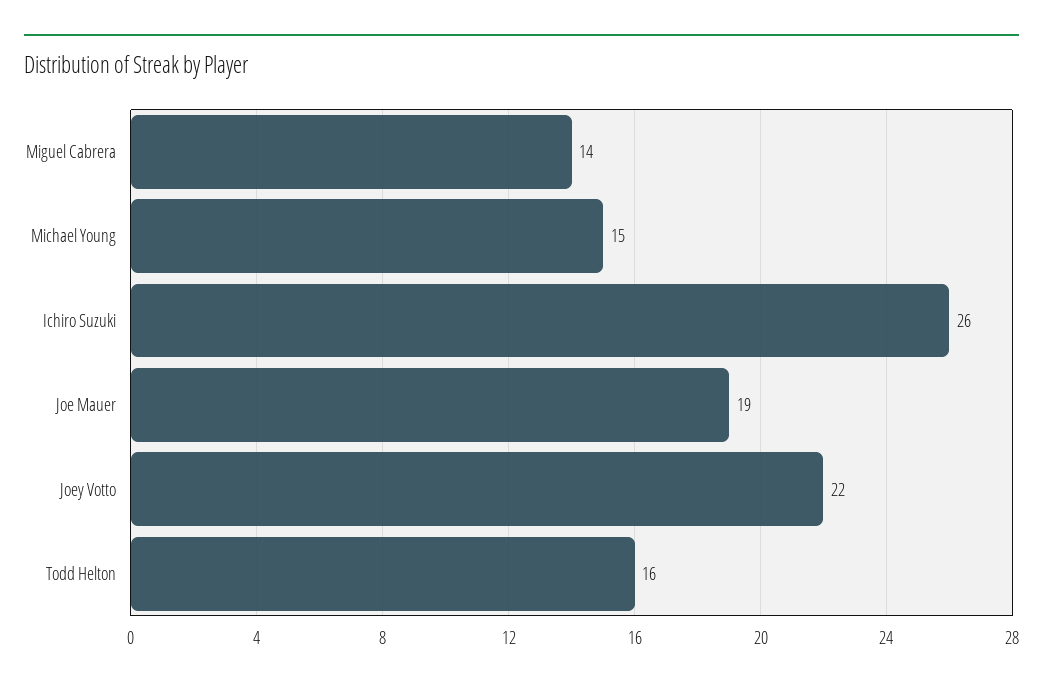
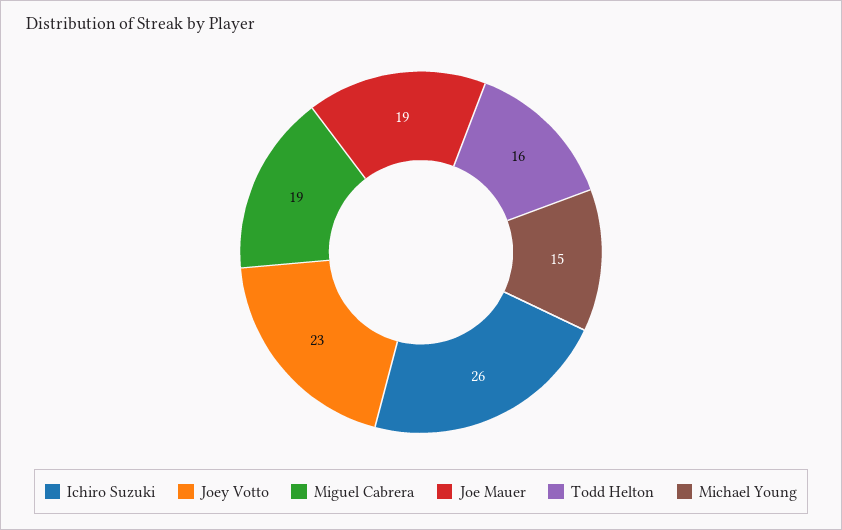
  {
-   "Miguel Cabrera": 14,
+   "Miguel Cabrera": 19,
    "Michael Young": 15,
    "Ichiro Suzuki": 26,
    "Joe Mauer": 19,
-   "Joey Votto": 22,
+   "Joey Votto": 23,
    "Todd Helton": 16
  }

